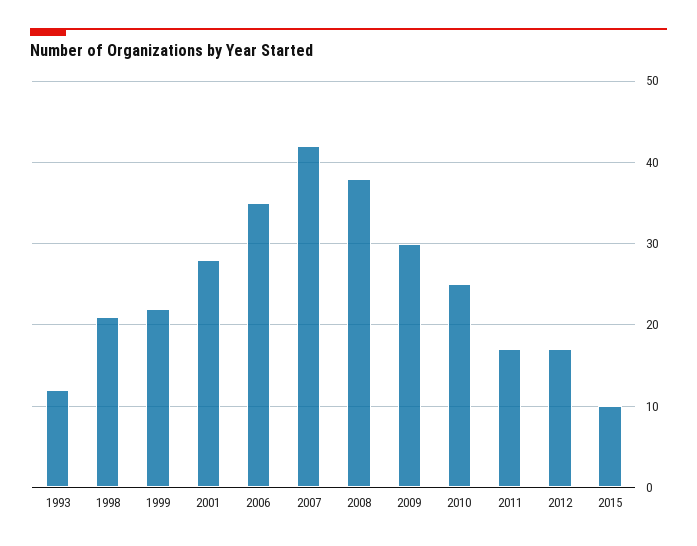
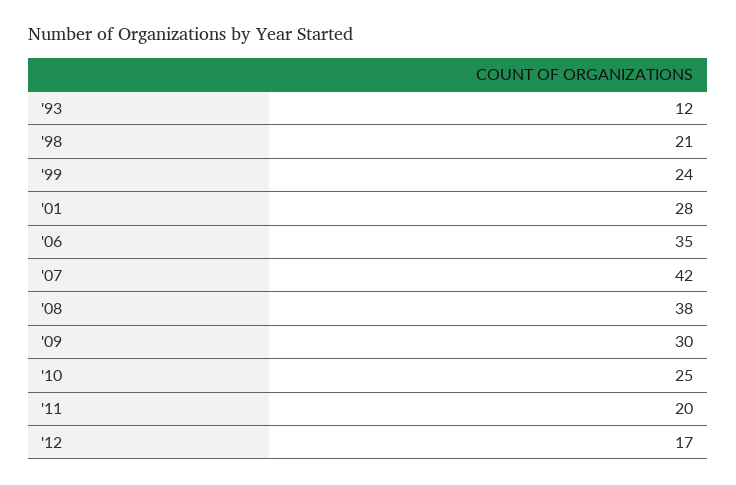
  {
    "1993": 12,
    "1998": 21,
-   "1999": 22,
+   "1999": 24,
    "2001": 28,
    "2006": 35,
    "2007": 42,
    "2008": 38,
    "2009": 30,
    "2010": 25,
-   "2011": 17,
+   "2011": 20,
-   "2012": 17,
+   "2012": 17
-   "2015": 10
  }

